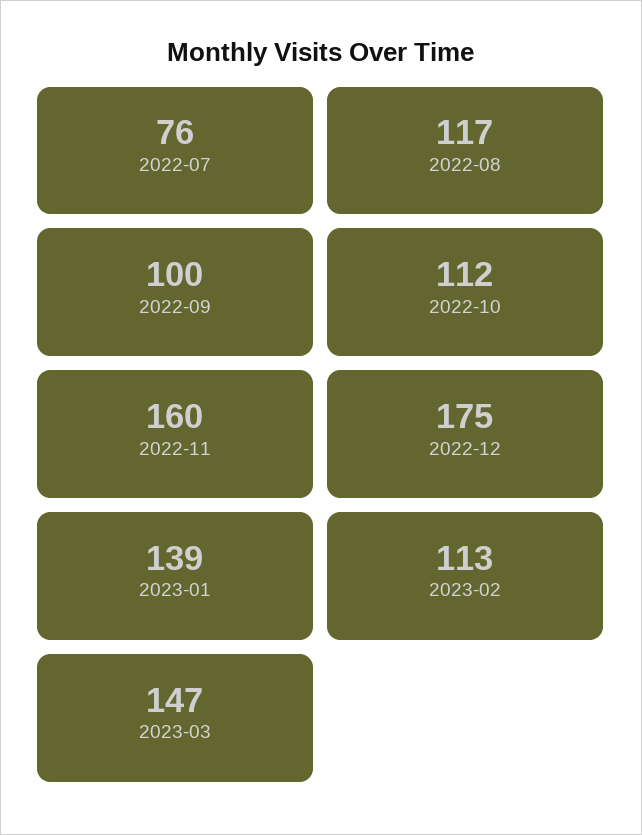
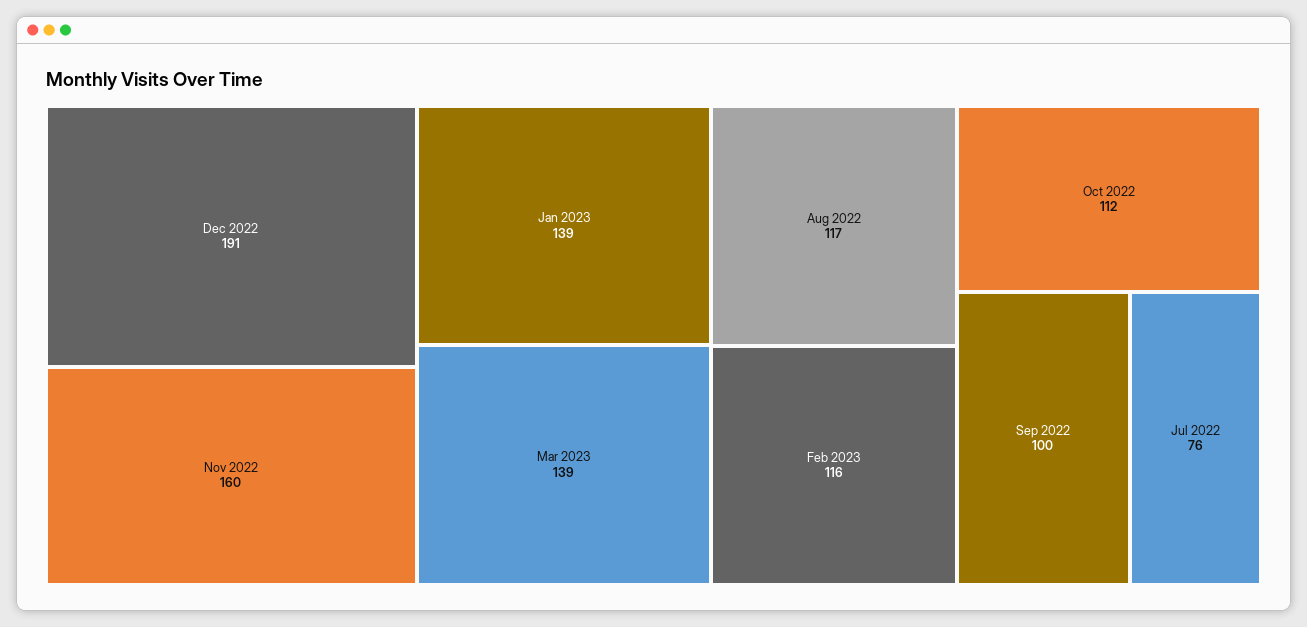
  {
    "2022-07": 76,
    "2022-08": 117,
    "2022-09": 100,
    "2022-10": 112,
    "2022-11": 160,
-   "2022-12": 175,
+   "2022-12": 191,
    "2023-01": 139,
-   "2023-02": 113,
+   "2023-02": 116,
-   "2023-03": 147
+   "2023-03": 139
  }

